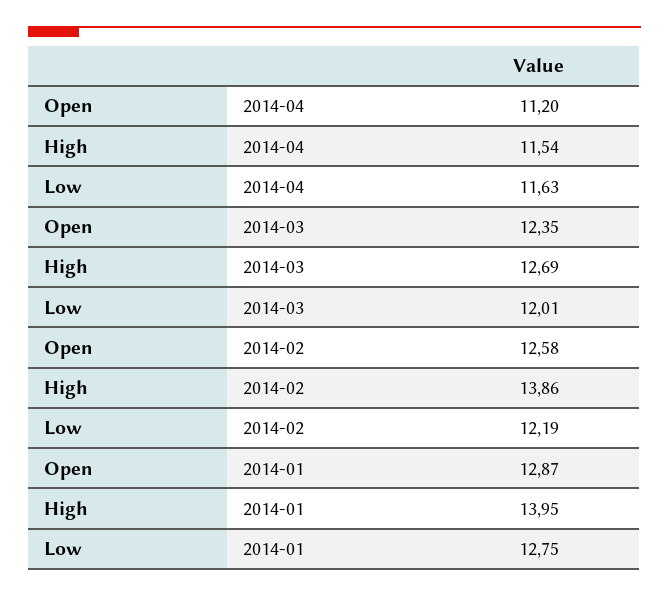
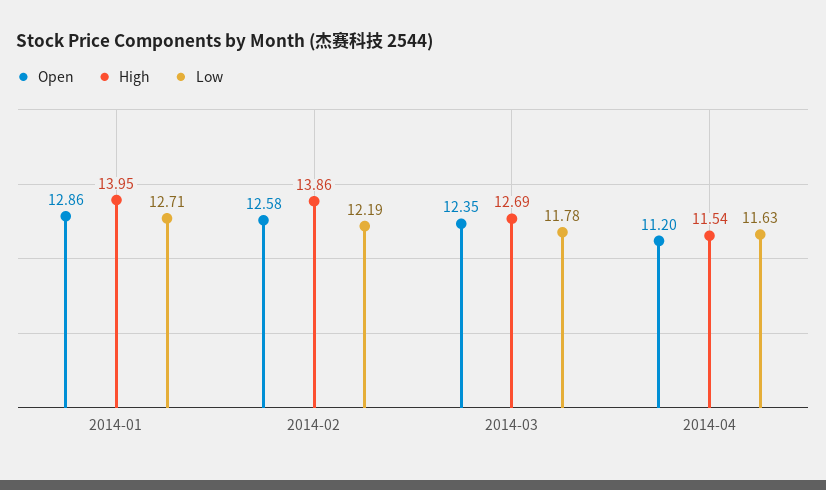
  {
    "Open": {
      "2014-04": 11.2,
      "2014-03": 12.35,
      "2014-02": 12.58,
-     "2014-01": 12.87
+     "2014-01": 12.86
    },
    "High": {
      "2014-04": 11.54,
      "2014-03": 12.69,
      "2014-02": 13.86,
      "2014-01": 13.95
    },
    "Low": {
      "2014-04": 11.63,
-     "2014-03": 12.01,
+     "2014-03": 11.78,
      "2014-02": 12.19,
-     "2014-01": 12.75
+     "2014-01": 12.71
    }
  }

